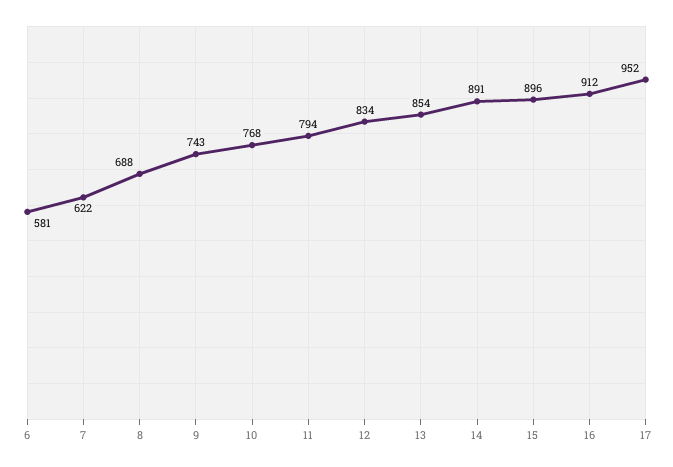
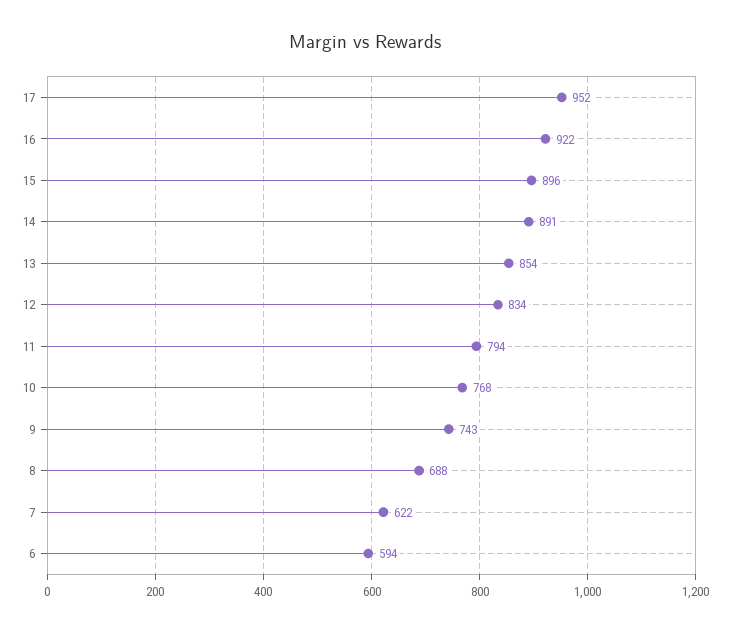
  {
-   "6": 581,
+   "6": 594,
    "7": 622,
    "8": 688,
    "9": 743,
    "10": 768,
    "11": 794,
    "12": 834,
    "13": 854,
    "14": 891,
    "15": 896,
-   "16": 912,
+   "16": 922,
    "17": 952
  }

